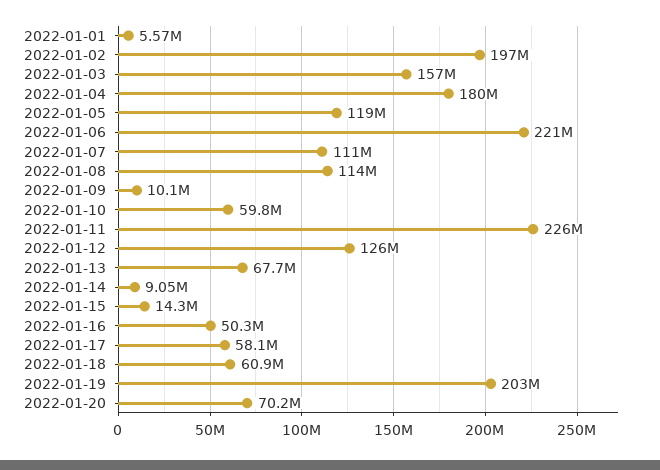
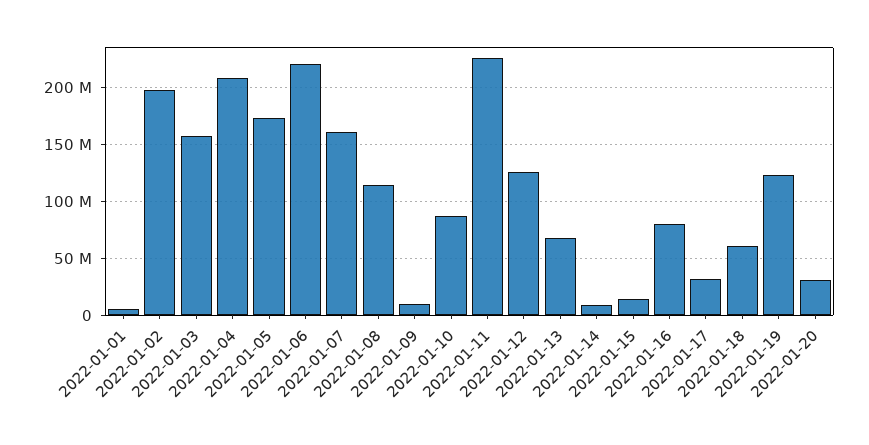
  {
    "2022-01-01": 5570000,
    "2022-01-02": 197000000,
    "2022-01-03": 157000000,
-   "2022-01-04": 180000000,
+   "2022-01-04": 210000000,
-   "2022-01-05": 119000000,
+   "2022-01-05": 170000000,
    "2022-01-06": 221000000,
-   "2022-01-07": 111000000,
+   "2022-01-07": 160000000,
    "2022-01-08": 114000000,
    "2022-01-09": 10100000,
-   "2022-01-10": 59800000,
+   "2022-01-10": 90000000,
    "2022-01-11": 226000000,
    "2022-01-12": 126000000,
    "2022-01-13": 67700000,
    "2022-01-14": 9050000,
    "2022-01-15": 14300000,
-   "2022-01-16": 50300000,
+   "2022-01-16": 80000000,
-   "2022-01-17": 58100000,
+   "2022-01-17": 30000000,
    "2022-01-18": 60900000,
-   "2022-01-19": 203000000,
+   "2022-01-19": 120000000,
-   "2022-01-20": 70200000
+   "2022-01-20": 30000000
  }

